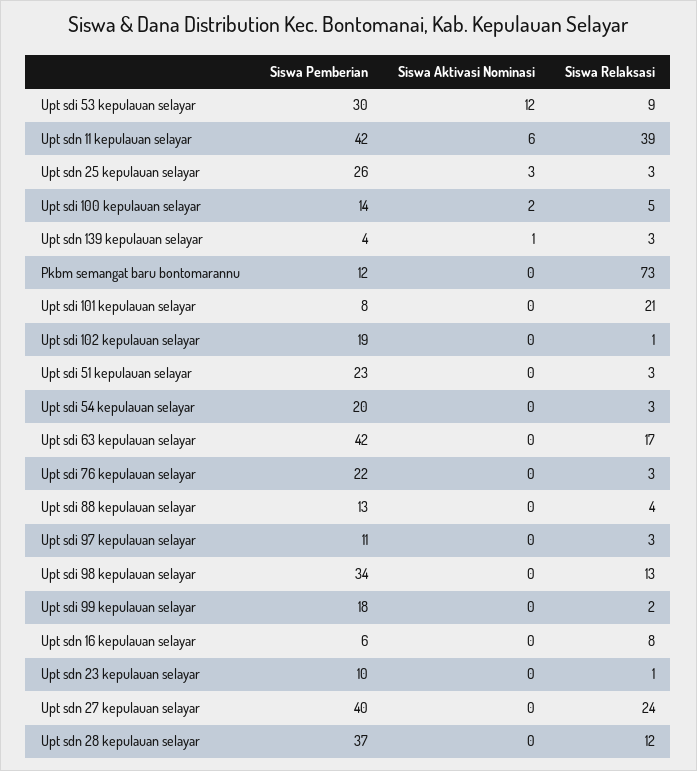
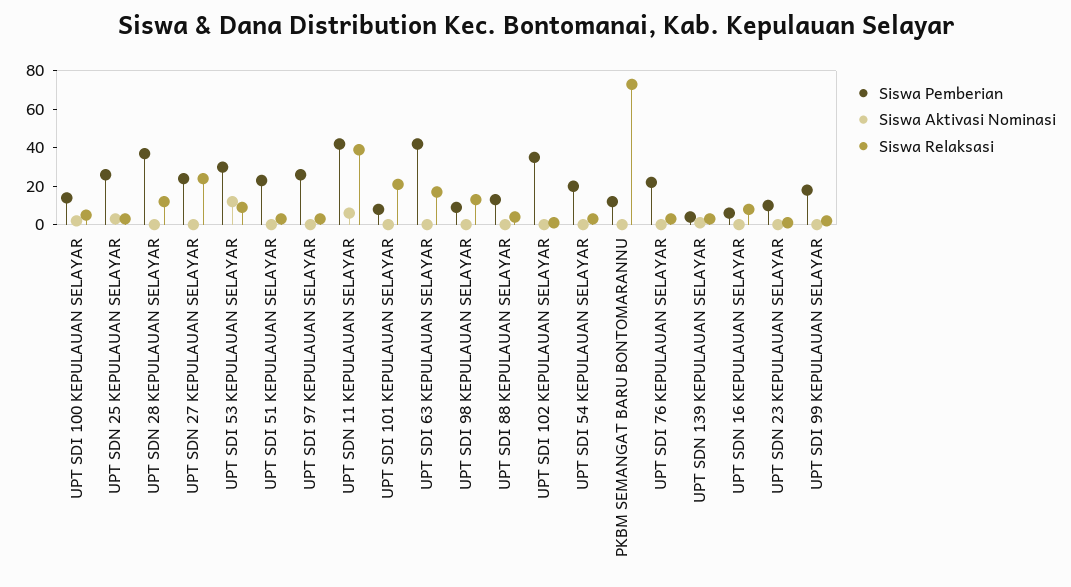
  {
    "Siswa Pemberian": {
      "Upt sdi 53 kepulauan selayar": 30,
      "Upt sdn 11 kepulauan selayar": 42,
      "Upt sdn 25 kepulauan selayar": 26,
      "Upt sdi 100 kepulauan selayar": 14,
      "Upt sdn 139 kepulauan selayar": 4,
      "Pkbm semangat baru bontomarannu": 12,
      "Upt sdi 101 kepulauan selayar": 8,
-     "Upt sdi 102 kepulauan selayar": 19,
+     "Upt sdi 102 kepulauan selayar": 35,
      "Upt sdi 51 kepulauan selayar": 23,
      "Upt sdi 54 kepulauan selayar": 20,
      "Upt sdi 63 kepulauan selayar": 42,
      "Upt sdi 76 kepulauan selayar": 22,
      "Upt sdi 88 kepulauan selayar": 13,
-     "Upt sdi 97 kepulauan selayar": 11,
+     "Upt sdi 97 kepulauan selayar": 25,
-     "Upt sdi 98 kepulauan selayar": 34,
+     "Upt sdi 98 kepulauan selayar": 10,
      "Upt sdi 99 kepulauan selayar": 18,
      "Upt sdn 16 kepulauan selayar": 6,
      "Upt sdn 23 kepulauan selayar": 10,
-     "Upt sdn 27 kepulauan selayar": 40,
+     "Upt sdn 27 kepulauan selayar": 25,
      "Upt sdn 28 kepulauan selayar": 37
    },
    "Siswa Aktivasi Nominasi": {
      "Upt sdi 53 kepulauan selayar": 12,
      "Upt sdn 11 kepulauan selayar": 6,
      "Upt sdn 25 kepulauan selayar": 3,
      "Upt sdi 100 kepulauan selayar": 2,
      "Upt sdn 139 kepulauan selayar": 1,
      "Pkbm semangat baru bontomarannu": 0,
      "Upt sdi 101 kepulauan selayar": 0,
      "Upt sdi 102 kepulauan selayar": 0,
      "Upt sdi 51 kepulauan selayar": 0,
      "Upt sdi 54 kepulauan selayar": 0,
      "Upt sdi 63 kepulauan selayar": 0,
      "Upt sdi 76 kepulauan selayar": 0,
      "Upt sdi 88 kepulauan selayar": 0,
      "Upt sdi 97 kepulauan selayar": 0,
      "Upt sdi 98 kepulauan selayar": 0,
      "Upt sdi 99 kepulauan selayar": 0,
      "Upt sdn 16 kepulauan selayar": 0,
      "Upt sdn 23 kepulauan selayar": 0,
      "Upt sdn 27 kepulauan selayar": 0,
      "Upt sdn 28 kepulauan selayar": 0
    },
    "Siswa Relaksasi": {
      "Upt sdi 53 kepulauan selayar": 9,
      "Upt sdn 11 kepulauan selayar": 39,
      "Upt sdn 25 kepulauan selayar": 3,
      "Upt sdi 100 kepulauan selayar": 5,
      "Upt sdn 139 kepulauan selayar": 3,
      "Pkbm semangat baru bontomarannu": 73,
      "Upt sdi 101 kepulauan selayar": 21,
      "Upt sdi 102 kepulauan selayar": 1,
      "Upt sdi 51 kepulauan selayar": 3,
      "Upt sdi 54 kepulauan selayar": 3,
      "Upt sdi 63 kepulauan selayar": 17,
      "Upt sdi 76 kepulauan selayar": 3,
      "Upt sdi 88 kepulauan selayar": 4,
      "Upt sdi 97 kepulauan selayar": 3,
      "Upt sdi 98 kepulauan selayar": 13,
      "Upt sdi 99 kepulauan selayar": 2,
      "Upt sdn 16 kepulauan selayar": 8,
      "Upt sdn 23 kepulauan selayar": 1,
      "Upt sdn 27 kepulauan selayar": 24,
      "Upt sdn 28 kepulauan selayar": 12
    }
  }

